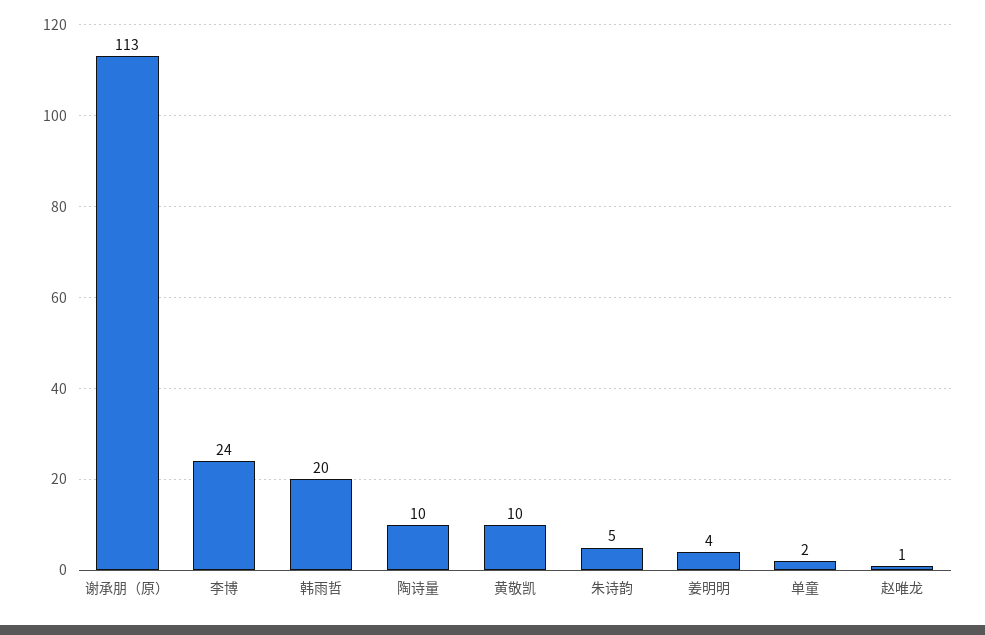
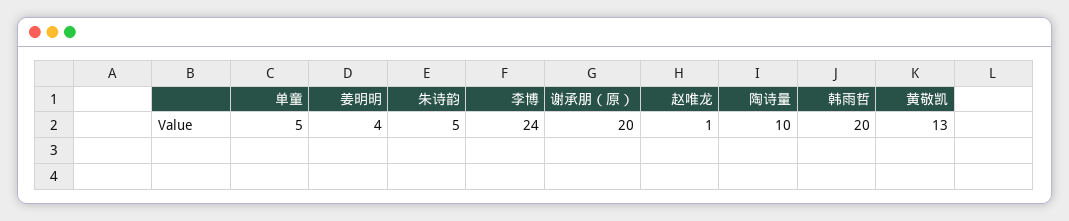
  {
-   "谢承朋（原）": 113,
+   "谢承朋（原）": 20,
    "李博": 24,
    "韩雨哲": 20,
    "陶诗量": 10,
-   "黄敬凯": 10,
+   "黄敬凯": 13,
    "朱诗韵": 5,
    "姜明明": 4,
-   "单童": 2,
+   "单童": 5,
    "赵唯龙": 1
  }

